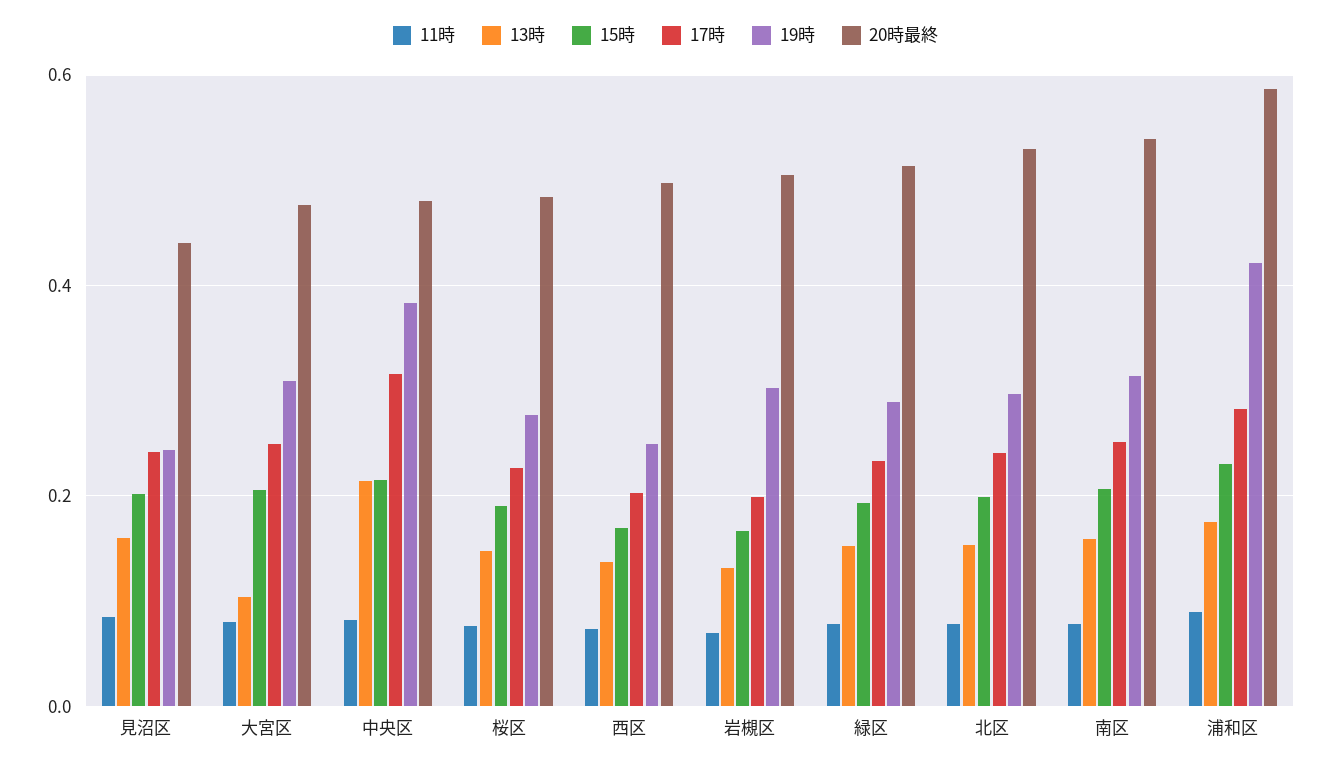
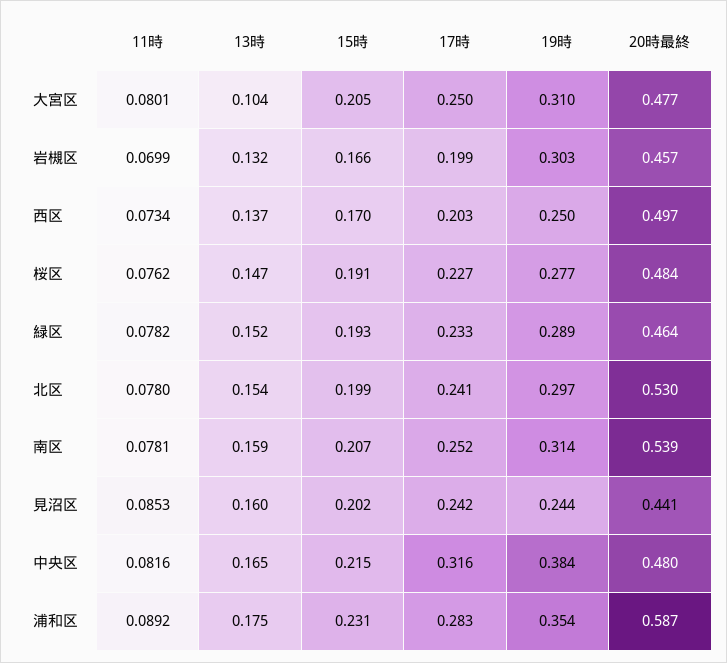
  {
    "11時": {
      "見沼区": 0.0853,
      "大宮区": 0.0801,
      "中央区": 0.0816,
      "桜区": 0.0762,
      "西区": 0.0734,
      "岩槻区": 0.0699,
      "緑区": 0.0782,
      "北区": 0.078,
      "南区": 0.0781,
      "浦和区": 0.0892
    },
    "13時": {
      "見沼区": 0.16,
      "大宮区": 0.104,
-     "中央区": 0.22,
+     "中央区": 0.165,
      "桜区": 0.147,
      "西区": 0.137,
      "岩槻区": 0.132,
      "緑区": 0.152,
      "北区": 0.154,
      "南区": 0.159,
      "浦和区": 0.175
    },
    "15時": {
      "見沼区": 0.202,
      "大宮区": 0.205,
      "中央区": 0.215,
      "桜区": 0.191,
      "西区": 0.17,
      "岩槻区": 0.166,
      "緑区": 0.193,
      "北区": 0.199,
      "南区": 0.207,
      "浦和区": 0.231
    },
    "17時": {
      "見沼区": 0.242,
      "大宮区": 0.25,
      "中央区": 0.316,
      "桜区": 0.227,
      "西区": 0.203,
      "岩槻区": 0.199,
      "緑区": 0.233,
      "北区": 0.241,
      "南区": 0.252,
      "浦和区": 0.283
    },
    "19時": {
      "見沼区": 0.244,
      "大宮区": 0.31,
      "中央区": 0.384,
      "桜区": 0.277,
      "西区": 0.25,
      "岩槻区": 0.303,
      "緑区": 0.289,
      "北区": 0.297,
      "南区": 0.314,
-     "浦和区": 0.42
+     "浦和区": 0.354
    },
    "20時最終": {
      "見沼区": 0.441,
      "大宮区": 0.477,
      "中央区": 0.48,
      "桜区": 0.484,
      "西区": 0.497,
-     "岩槻区": 0.5,
+     "岩槻区": 0.457,
-     "緑区": 0.52,
+     "緑区": 0.464,
      "北区": 0.53,
      "南区": 0.539,
      "浦和区": 0.587
    }
  }

